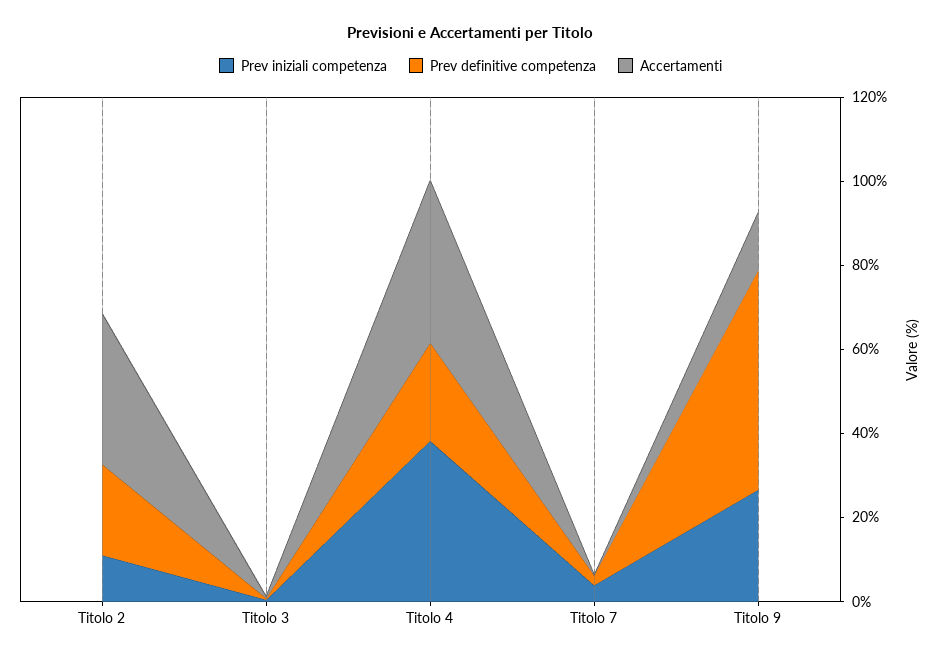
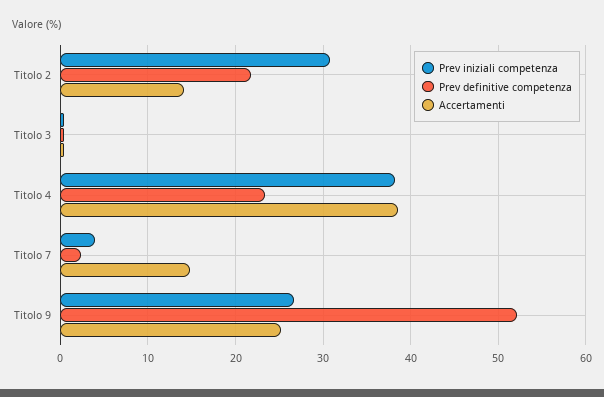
  {
    "Prev iniziali competenza": {
-     "Titolo 2": 10,
+     "Titolo 2": 31,
      "Titolo 3": 0,
      "Titolo 4": 38,
      "Titolo 7": 4,
      "Titolo 9": 27
    },
    "Prev definitive competenza": {
      "Titolo 2": 22,
      "Titolo 3": 0,
      "Titolo 4": 23,
      "Titolo 7": 2,
      "Titolo 9": 52
    },
    "Accertamenti": {
-     "Titolo 2": 35,
+     "Titolo 2": 14,
      "Titolo 3": 0,
      "Titolo 4": 39,
-     "Titolo 7": 0,
+     "Titolo 7": 15,
-     "Titolo 9": 15
+     "Titolo 9": 25
    }
  }

